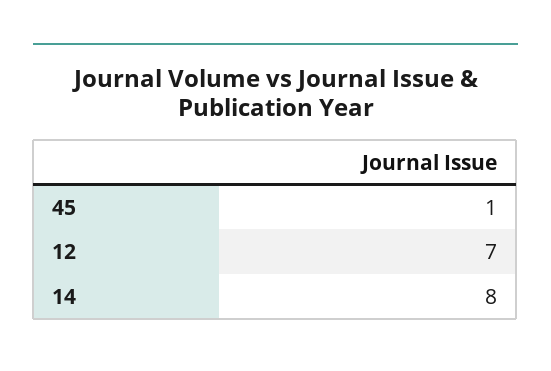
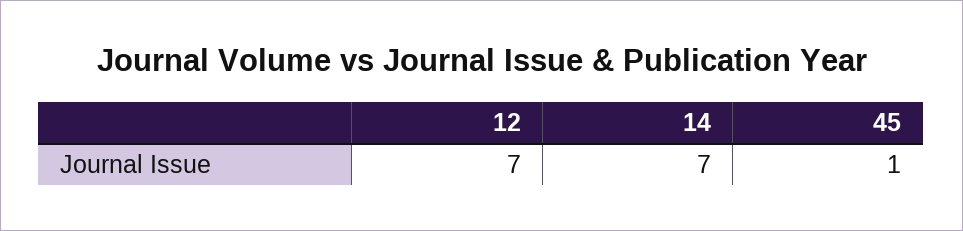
  {
    "45": 1,
    "12": 7,
-   "14": 8
+   "14": 7
  }

